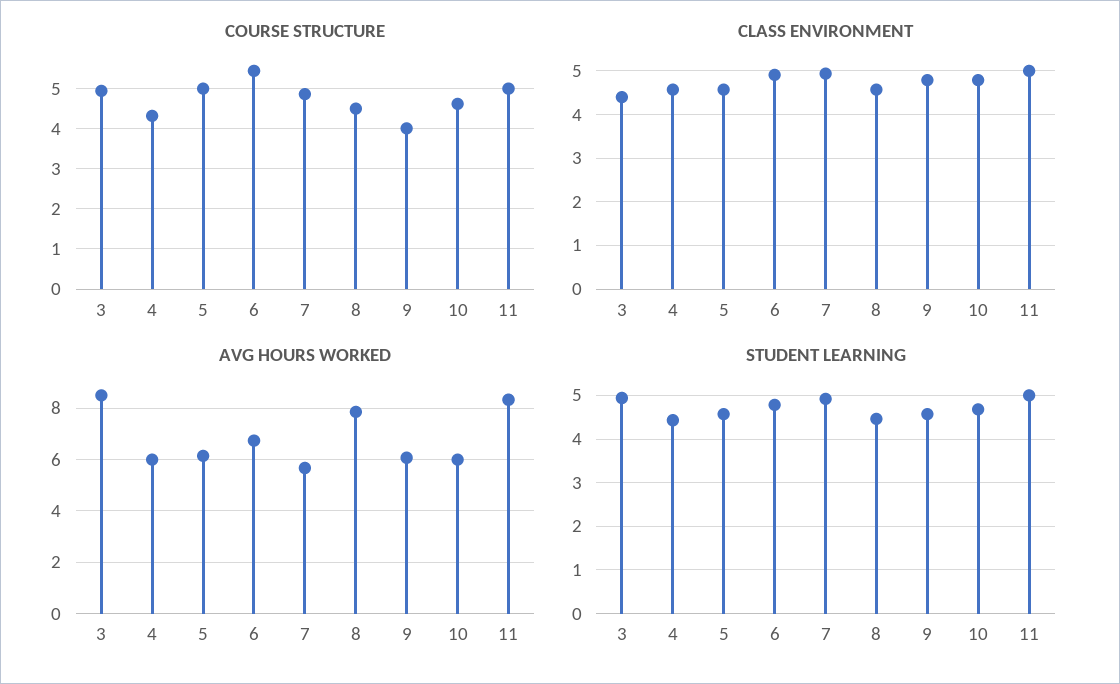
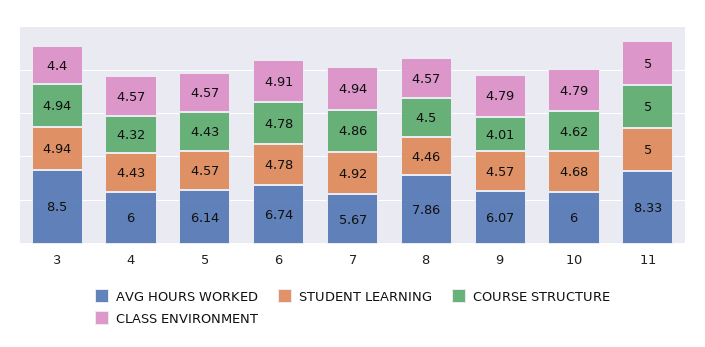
  {
    "COURSE STRUCTURE": {
      "3": 4.94,
      "4": 4.32,
-     "5": 5,
+     "5": 4.43,
-     "6": 5.4,
+     "6": 4.78,
      "7": 4.86,
      "8": 4.5,
      "9": 4.01,
      "10": 4.62,
      "11": 5
    },
    "CLASS ENVIRONMENT": {
      "3": 4.4,
      "4": 4.57,
      "5": 4.57,
      "6": 4.91,
      "7": 4.94,
      "8": 4.57,
      "9": 4.79,
      "10": 4.79,
      "11": 5
    },
    "AVG HOURS WORKED": {
      "3": 8.5,
      "4": 6,
      "5": 6.14,
      "6": 6.74,
      "7": 5.67,
      "8": 7.86,
      "9": 6.07,
      "10": 6,
      "11": 8.33
    },
    "STUDENT LEARNING": {
      "3": 4.94,
      "4": 4.43,
      "5": 4.57,
      "6": 4.78,
      "7": 4.92,
      "8": 4.46,
      "9": 4.57,
      "10": 4.68,
      "11": 5
    }
  }

